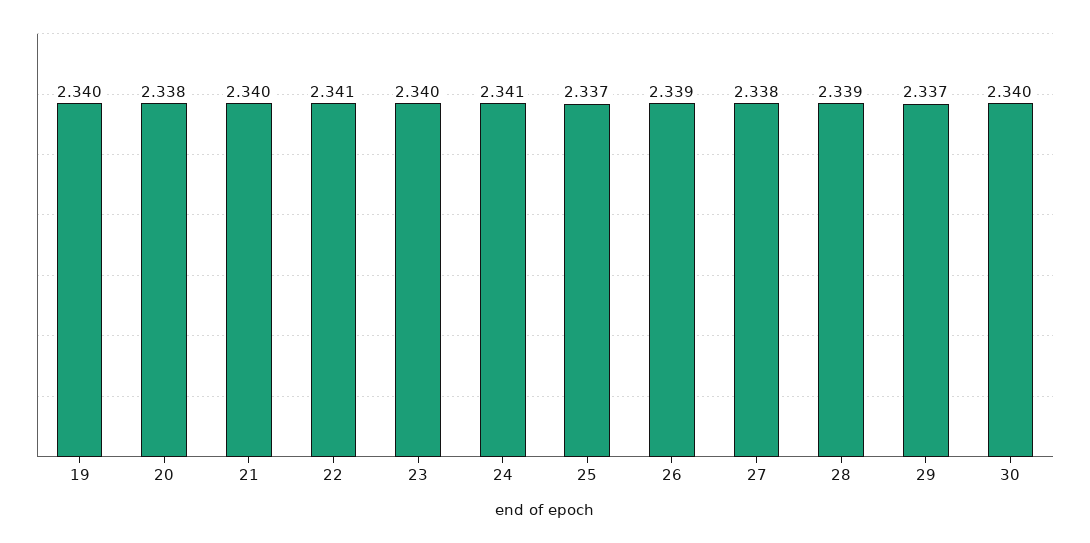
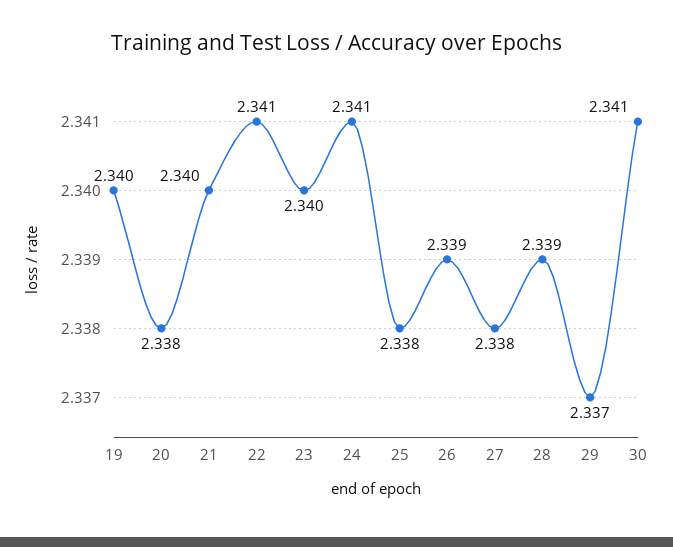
  {
    "19": 2.34,
    "20": 2.338,
    "21": 2.34,
    "22": 2.341,
    "23": 2.34,
    "24": 2.341,
-   "25": 2.337,
+   "25": 2.338,
    "26": 2.339,
    "27": 2.338,
    "28": 2.339,
    "29": 2.337,
-   "30": 2.34
+   "30": 2.341
  }

